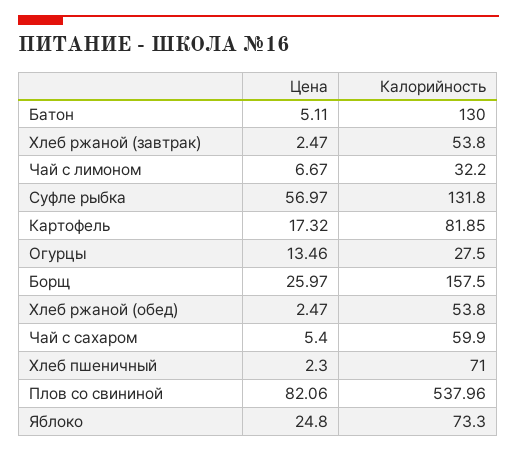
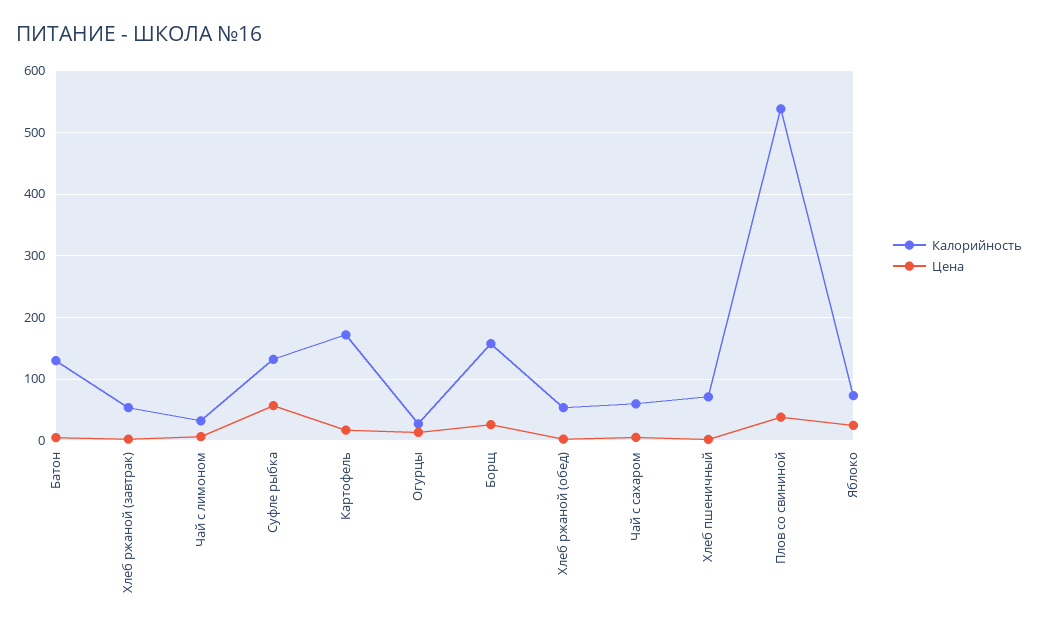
  {
    "Цена": {
      "Батон": 5.11,
      "Хлеб ржаной (завтрак)": 2.47,
      "Чай с лимоном": 6.67,
      "Суфле рыбка": 56.97,
      "Картофель": 17.32,
      "Огурцы": 13.46,
      "Борщ": 25.97,
      "Хлеб ржаной (обед)": 2.47,
      "Чай с сахаром": 5.4,
      "Хлеб пшеничный": 2.3,
-     "Плов со свининой": 82.06,
+     "Плов со свининой": 40,
      "Яблоко": 24.8
    },
    "Калорийность": {
      "Батон": 130,
      "Хлеб ржаной (завтрак)": 53.8,
      "Чай с лимоном": 32.2,
      "Суфле рыбка": 131.8,
-     "Картофель": 81.85,
+     "Картофель": 170,
      "Огурцы": 27.5,
      "Борщ": 157.5,
      "Хлеб ржаной (обед)": 53.8,
      "Чай с сахаром": 59.9,
      "Хлеб пшеничный": 71,
      "Плов со свининой": 537.96,
      "Яблоко": 73.3
    }
  }

